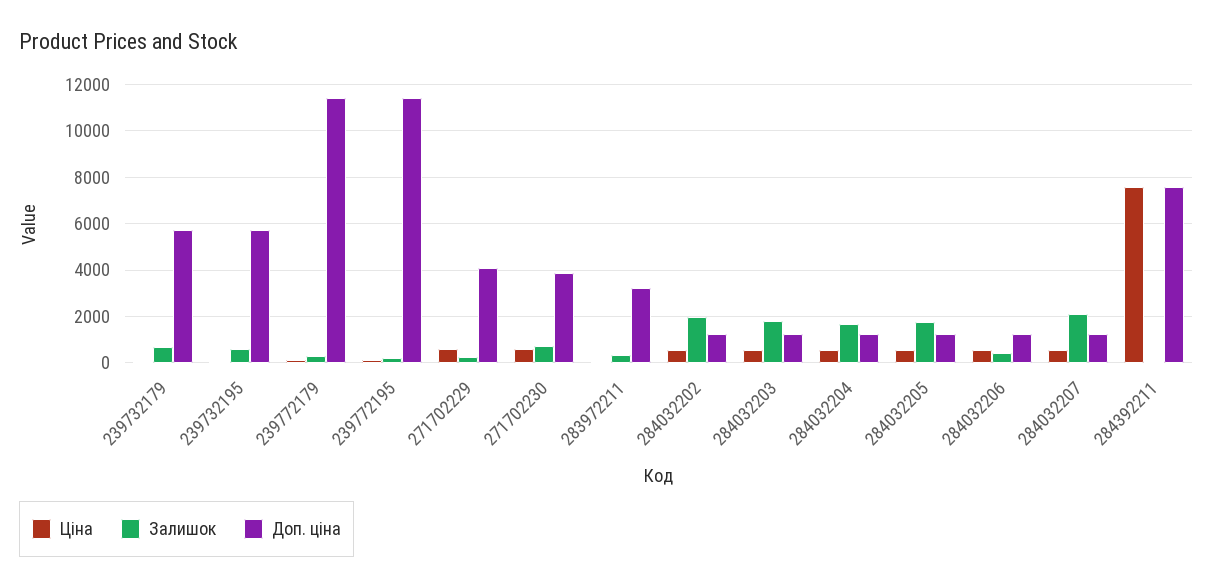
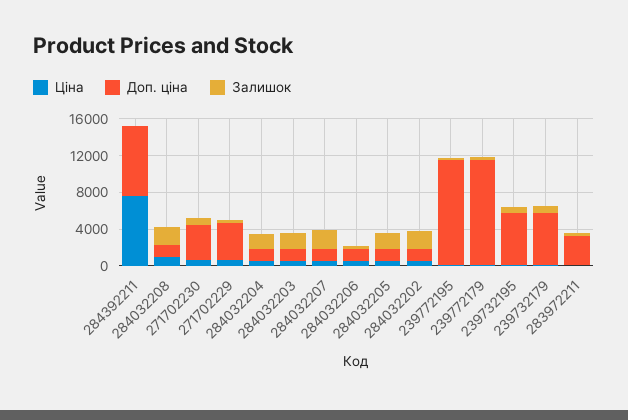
  {
    "Ціна": {
      "239732179": 0,
      "239732195": 0,
      "239772179": 0,
      "239772195": 0,
      "271702229": 500,
      "271702230": 500,
      "283972211": 0,
      "284032202": 500,
      "284032203": 500,
      "284032204": 500,
      "284032205": 500,
      "284032206": 500,
      "284032207": 500,
-     "284392211": 7500
+     "284392211": 7500,
+     "284032208": 1000
    },
    "Залишок": {
      "239732179": 500,
      "239732195": 500,
      "239772179": 500,
      "239772195": 0,
      "271702229": 500,
      "271702230": 500,
      "283972211": 500,
      "284032202": 2000,
      "284032203": 2000,
      "284032204": 1500,
      "284032205": 2000,
      "284032206": 500,
      "284032207": 2000,
-     "284392211": 0
+     "284392211": 0,
+     "284032208": 2000
    },
    "Доп. ціна": {
      "239732179": 5500,
      "239732195": 5500,
      "239772179": 11500,
      "239772195": 11500,
      "271702229": 4000,
      "271702230": 4000,
      "283972211": 3000,
      "284032202": 1000,
      "284032203": 1000,
      "284032204": 1000,
      "284032205": 1000,
      "284032206": 1000,
      "284032207": 1000,
-     "284392211": 7500
+     "284392211": 7500,
+     "284032208": 1000
    }
  }

